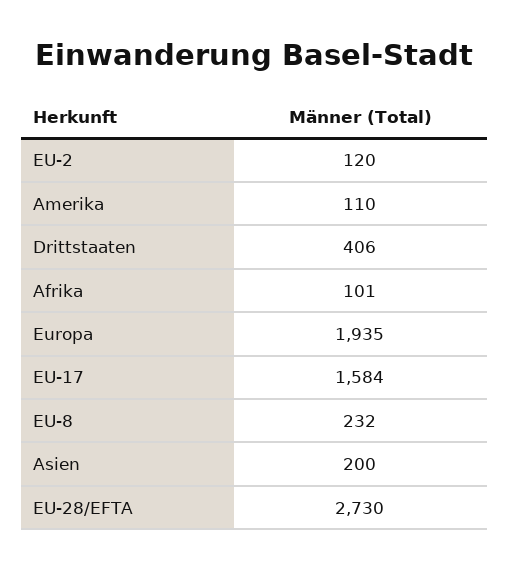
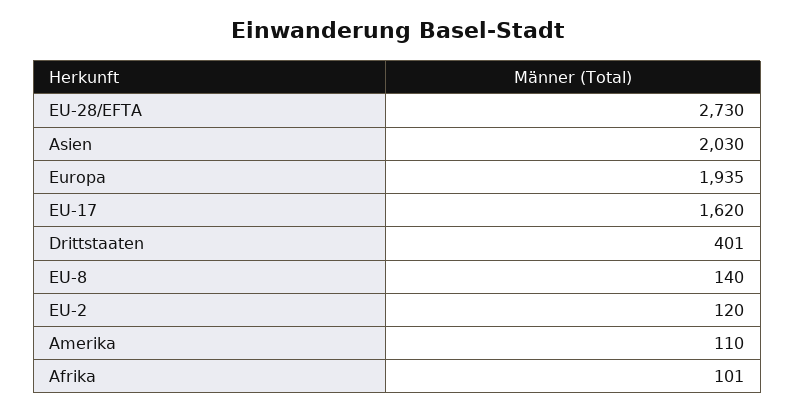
  {
    "EU-2": 120,
    "Amerika": 110,
-   "Drittstaaten": 406,
+   "Drittstaaten": 401,
    "Afrika": 101,
    "Europa": 1935,
-   "EU-17": 1584,
+   "EU-17": 1620,
-   "EU-8": 232,
+   "EU-8": 140,
-   "Asien": 200,
+   "Asien": 2030,
    "EU-28/EFTA": 2730
  }

